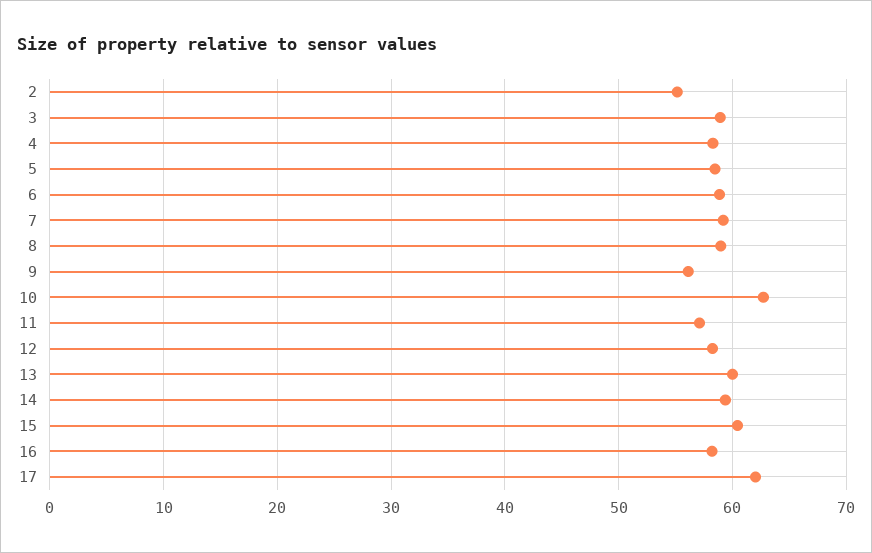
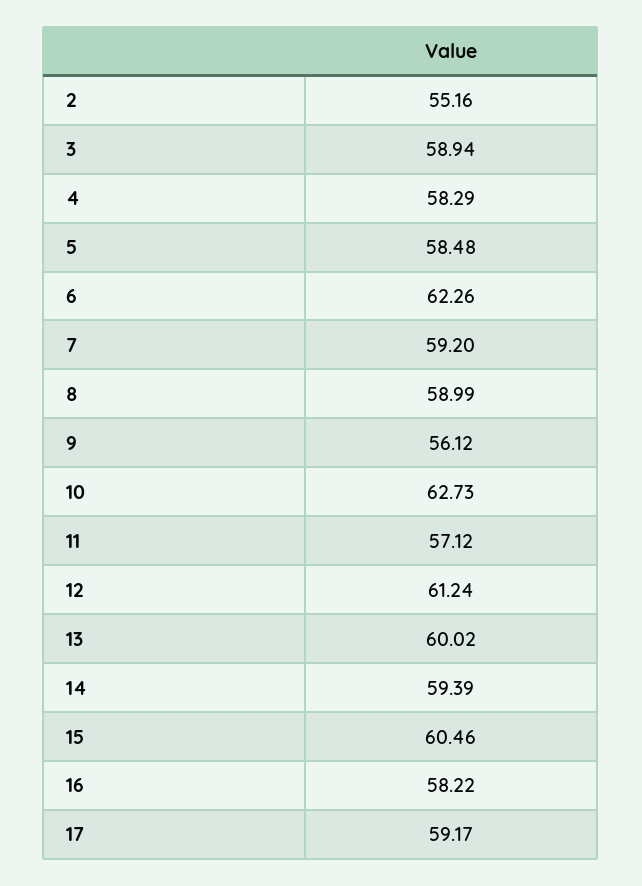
  {
    "2": 55.16,
    "3": 58.94,
    "4": 58.29,
    "5": 58.48,
-   "6": 59,
+   "6": 62.26,
    "7": 59.2,
    "8": 58.99,
    "9": 56.12,
    "10": 62.73,
    "11": 57.12,
-   "12": 58,
+   "12": 61.24,
    "13": 60.02,
    "14": 59.39,
    "15": 60.46,
    "16": 58.22,
-   "17": 62
+   "17": 59.17
  }

